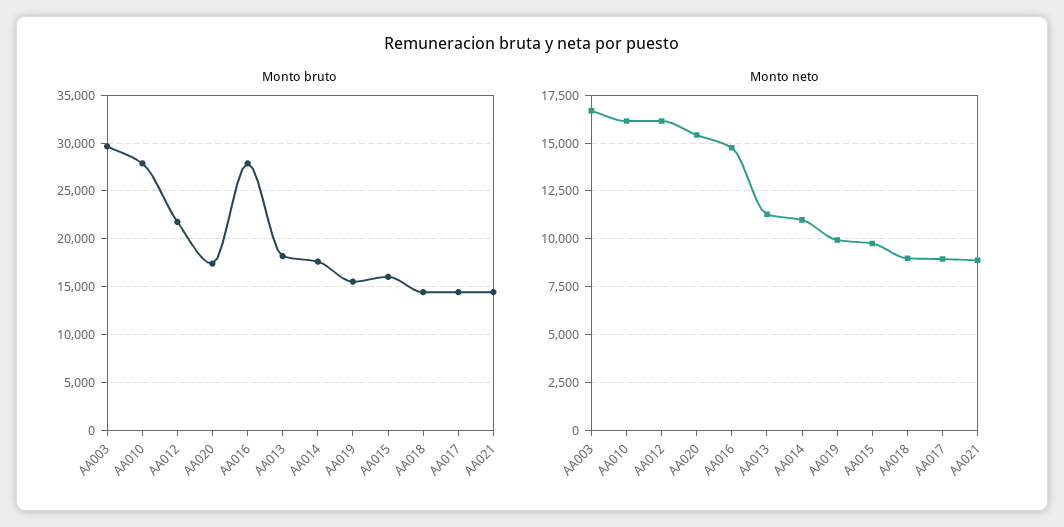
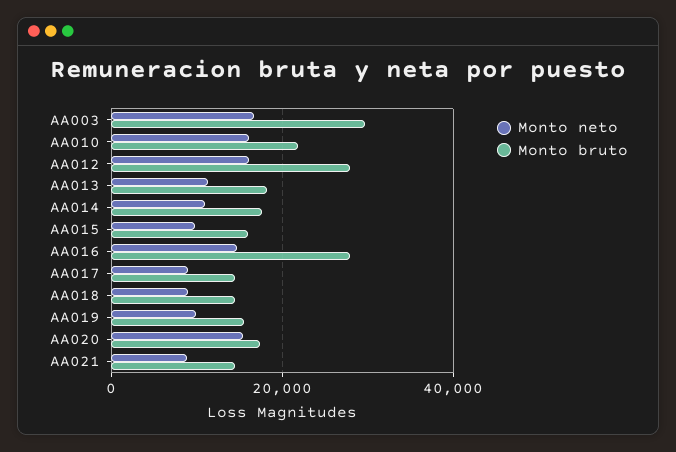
  {
    "Monto bruto": {
      "AA003": 30000,
-     "AA010": 28000,
+     "AA010": 22000,
-     "AA012": 22000,
+     "AA012": 28000,
      "AA020": 17000,
      "AA016": 28000,
      "AA013": 18000,
      "AA014": 18000,
      "AA019": 16000,
      "AA015": 16000,
      "AA018": 14000,
      "AA017": 14000,
      "AA021": 14000
    },
    "Monto neto": {
      "AA003": 16500,
      "AA010": 16000,
      "AA012": 16000,
      "AA020": 15500,
      "AA016": 15000,
      "AA013": 11500,
      "AA014": 11000,
      "AA019": 10000,
      "AA015": 10000,
      "AA018": 9000,
      "AA017": 9000,
      "AA021": 9000
    }
  }

